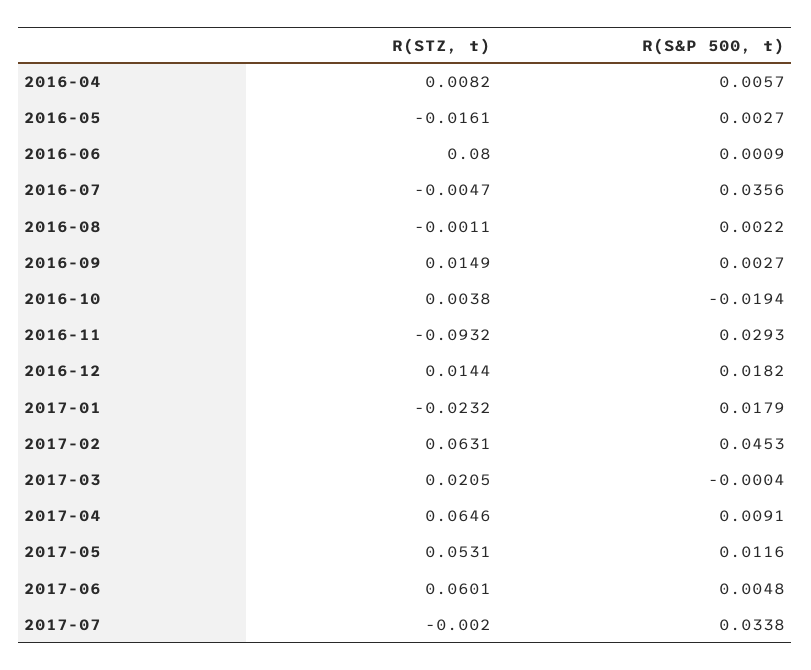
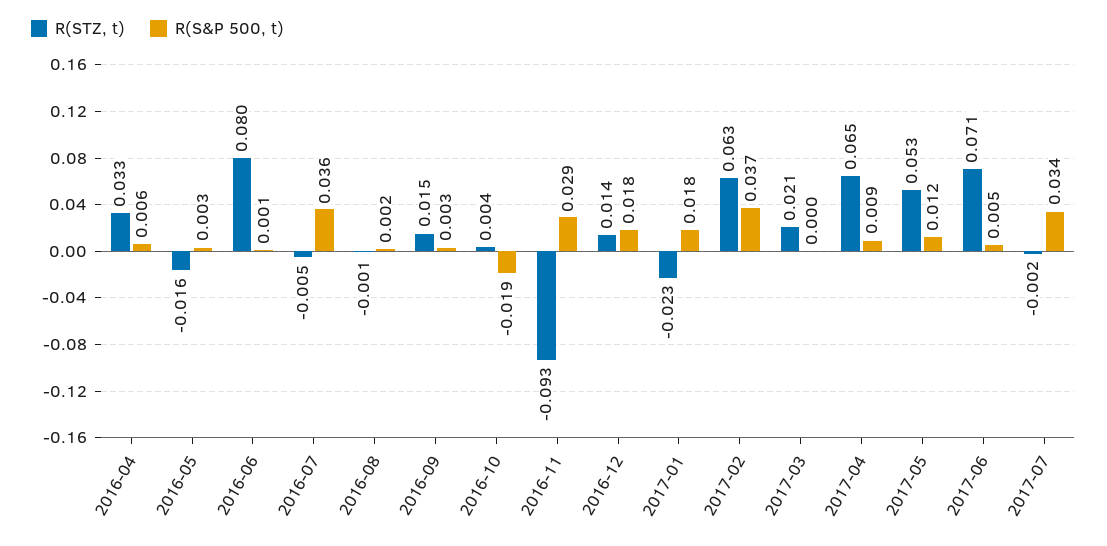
  {
    "R(STZ, t)": {
-     "2016-04": 0.0082,
+     "2016-04": 0.033,
      "2016-05": -0.0161,
      "2016-06": 0.08,
      "2016-07": -0.0047,
      "2016-08": -0.0011,
      "2016-09": 0.0149,
      "2016-10": 0.0038,
      "2016-11": -0.0932,
      "2016-12": 0.0144,
      "2017-01": -0.0232,
      "2017-02": 0.0631,
      "2017-03": 0.0205,
      "2017-04": 0.0646,
      "2017-05": 0.0531,
-     "2017-06": 0.0601,
+     "2017-06": 0.071,
      "2017-07": -0.002
    },
    "R(S&P 500, t)": {
      "2016-04": 0.0057,
      "2016-05": 0.0027,
      "2016-06": 0.0009,
      "2016-07": 0.0356,
      "2016-08": 0.0022,
      "2016-09": 0.0027,
      "2016-10": -0.0194,
      "2016-11": 0.0293,
      "2016-12": 0.0182,
      "2017-01": 0.0179,
-     "2017-02": 0.0453,
+     "2017-02": 0.037,
      "2017-03": -0.0004,
      "2017-04": 0.0091,
      "2017-05": 0.0116,
      "2017-06": 0.0048,
      "2017-07": 0.0338
    }
  }

